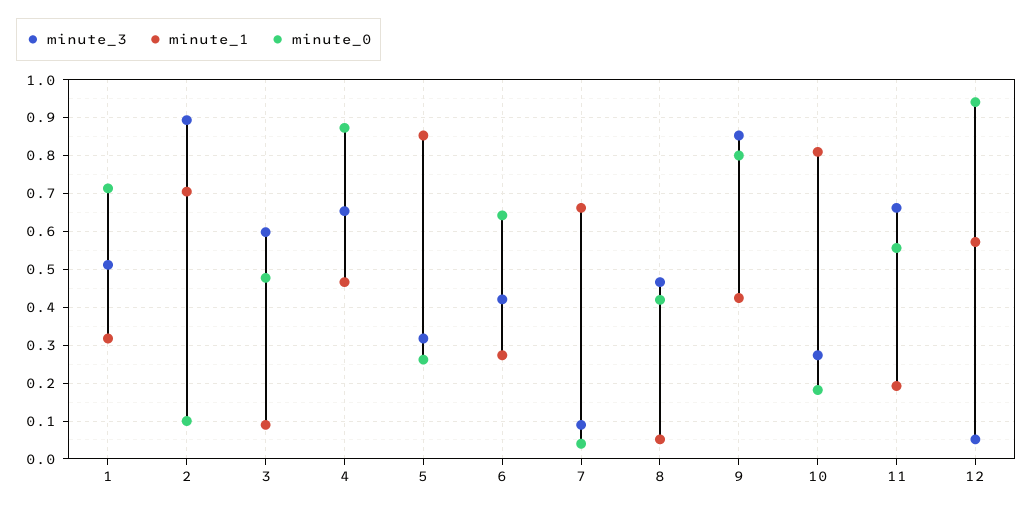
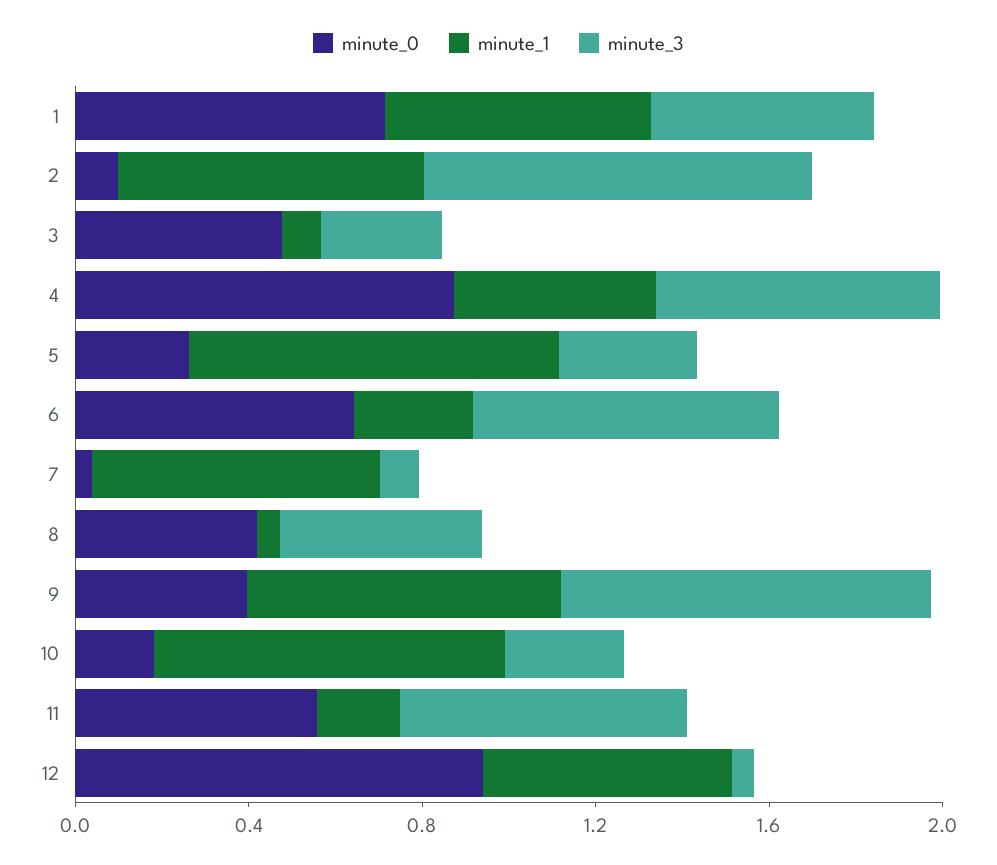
  {
    "minute_3": {
      "1": 0.52,
      "2": 0.9,
-     "3": 0.6,
+     "3": 0.3,
      "4": 0.66,
      "5": 0.32,
-     "6": 0.42,
+     "6": 0.7,
      "7": 0.08,
      "8": 0.46,
      "9": 0.86,
      "10": 0.28,
      "11": 0.66,
      "12": 0.06
    },
    "minute_1": {
-     "1": 0.32,
+     "1": 0.6,
      "2": 0.7,
      "3": 0.08,
      "4": 0.46,
      "5": 0.86,
      "6": 0.28,
      "7": 0.66,
      "8": 0.06,
-     "9": 0.42,
+     "9": 0.7,
      "10": 0.8,
      "11": 0.2,
      "12": 0.58
    },
    "minute_0": {
      "1": 0.72,
      "2": 0.1,
      "3": 0.48,
      "4": 0.88,
      "5": 0.26,
      "6": 0.64,
      "7": 0.04,
      "8": 0.42,
-     "9": 0.8,
+     "9": 0.4,
      "10": 0.18,
      "11": 0.56,
      "12": 0.94
    }
  }

